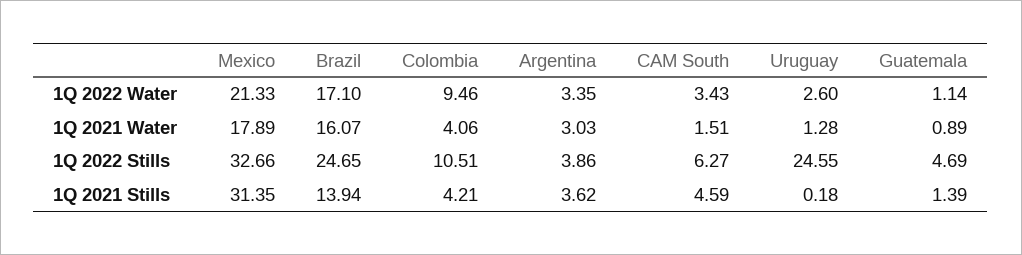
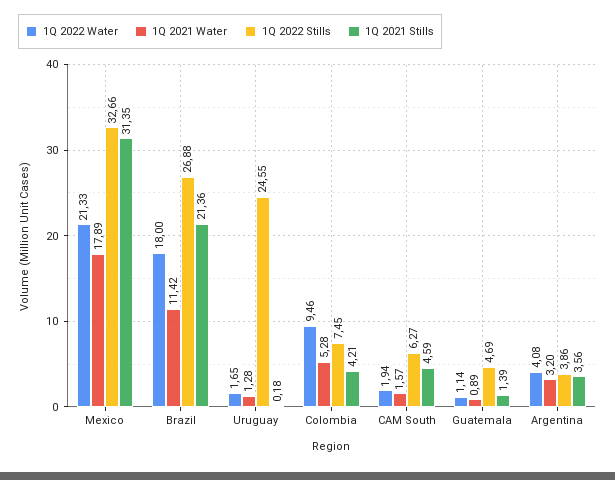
  {
    "1Q 2022 Water": {
      "Mexico": 21.33,
-     "Brazil": 17.1,
+     "Brazil": 18,
      "Colombia": 9.46,
-     "Argentina": 3.35,
+     "Argentina": 4.08,
-     "CAM South": 3.43,
+     "CAM South": 1.94,
-     "Uruguay": 2.6,
+     "Uruguay": 1.65,
      "Guatemala": 1.14
    },
    "1Q 2021 Water": {
      "Mexico": 17.89,
-     "Brazil": 16.07,
+     "Brazil": 11.42,
-     "Colombia": 4.06,
+     "Colombia": 5.28,
-     "Argentina": 3.03,
+     "Argentina": 3.2,
-     "CAM South": 1.51,
+     "CAM South": 1.57,
      "Uruguay": 1.28,
      "Guatemala": 0.89
    },
    "1Q 2022 Stills": {
      "Mexico": 32.66,
-     "Brazil": 24.65,
+     "Brazil": 26.88,
-     "Colombia": 10.51,
+     "Colombia": 7.45,
      "Argentina": 3.86,
      "CAM South": 6.27,
      "Uruguay": 24.55,
      "Guatemala": 4.69
    },
    "1Q 2021 Stills": {
      "Mexico": 31.35,
-     "Brazil": 13.94,
+     "Brazil": 21.36,
      "Colombia": 4.21,
-     "Argentina": 3.62,
+     "Argentina": 3.56,
      "CAM South": 4.59,
      "Uruguay": 0.18,
      "Guatemala": 1.39
    }
  }

